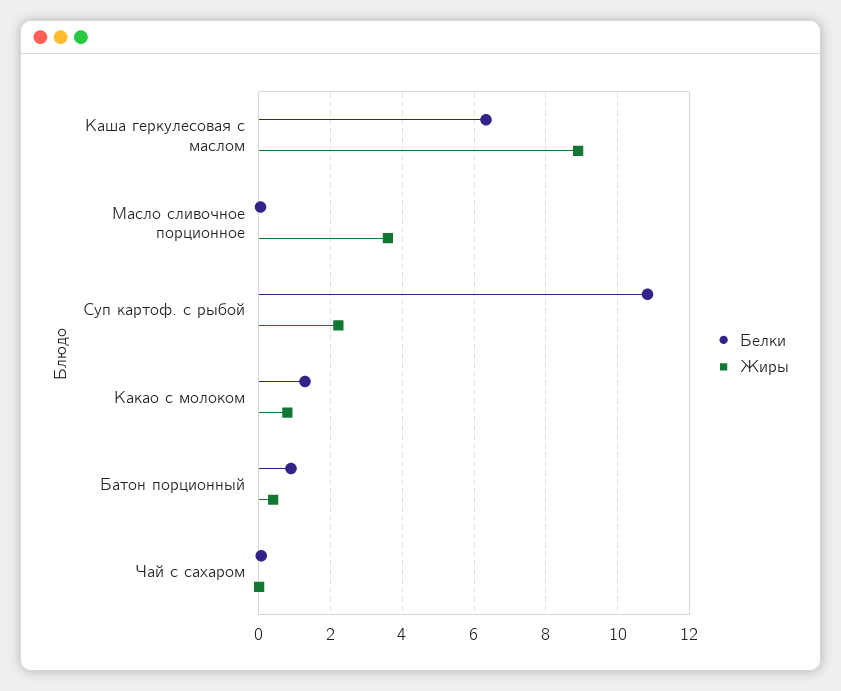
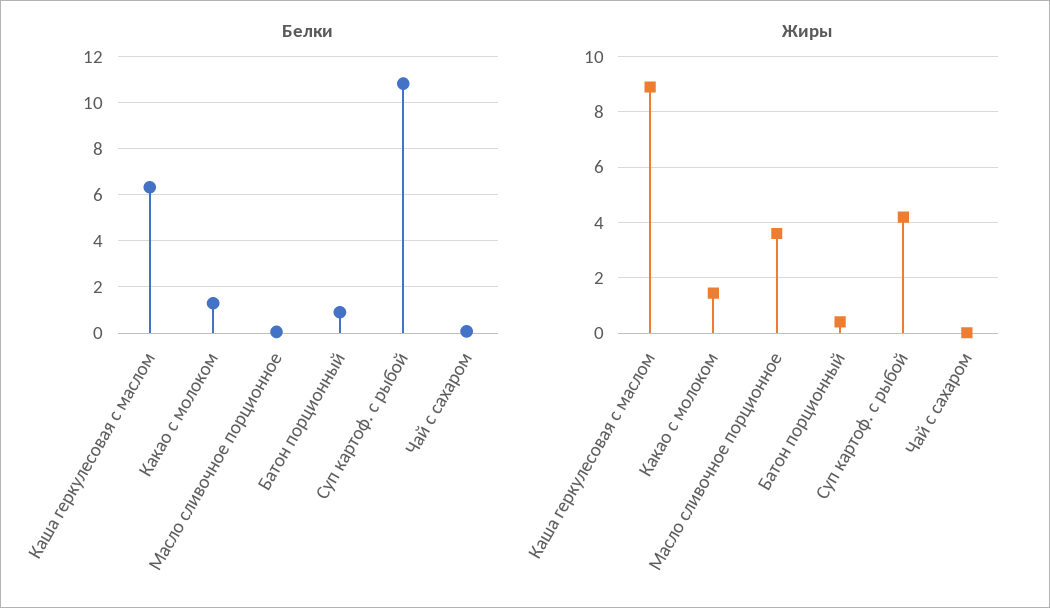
  {
    "Белки": {
      "Каша геркулесовая с маслом": 6.4,
      "Масло сливочное порционное": 0,
      "Суп картоф. с рыбой": 10.8,
      "Какао с молоком": 1.2,
      "Батон порционный": 1,
      "Чай с сахаром": 0
    },
    "Жиры": {
      "Каша геркулесовая с маслом": 9,
      "Масло сливочное порционное": 3.6,
-     "Суп картоф. с рыбой": 2.2,
+     "Суп картоф. с рыбой": 4.25,
-     "Какао с молоком": 0.8,
+     "Какао с молоком": 1.5,
      "Батон порционный": 0.4,
      "Чай с сахаром": 0
    }
  }

